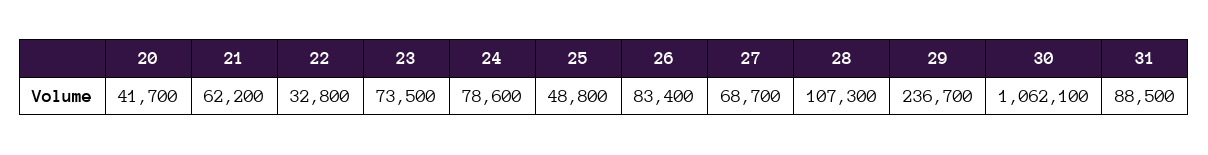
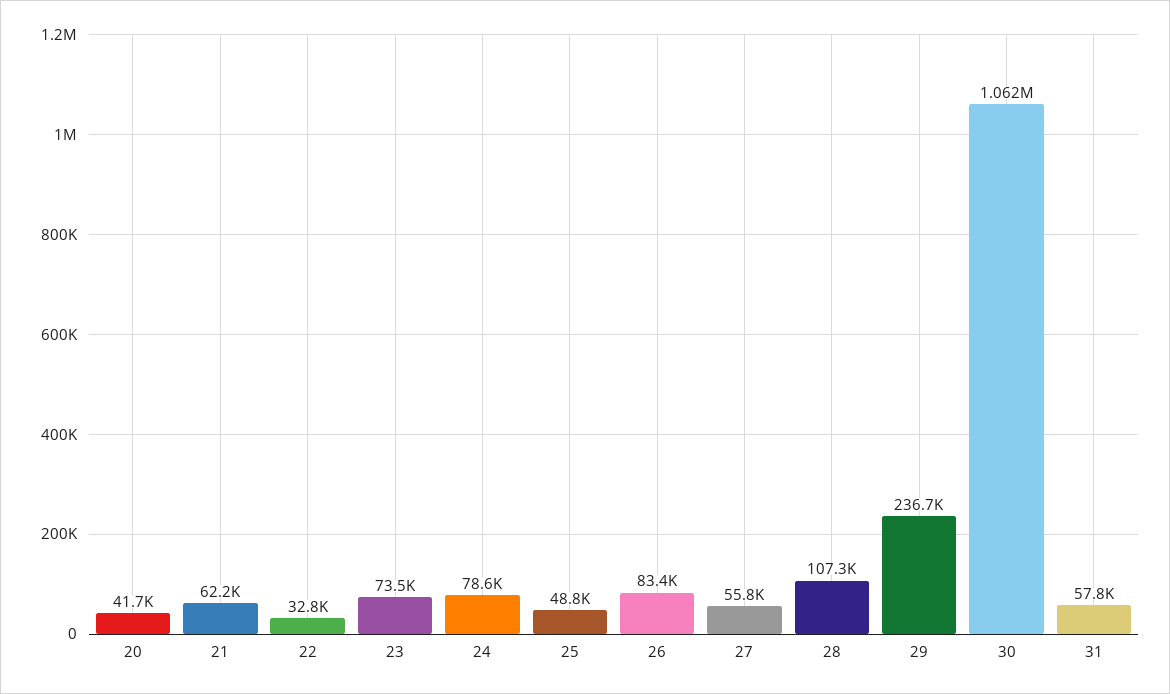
  {
    "20": 41700,
    "21": 62200,
    "22": 32800,
    "23": 73500,
    "24": 78600,
    "25": 48800,
    "26": 83400,
-   "27": 68700,
+   "27": 55800,
    "28": 107300,
    "29": 236700,
    "30": 1062100,
-   "31": 88500
+   "31": 57800
  }

